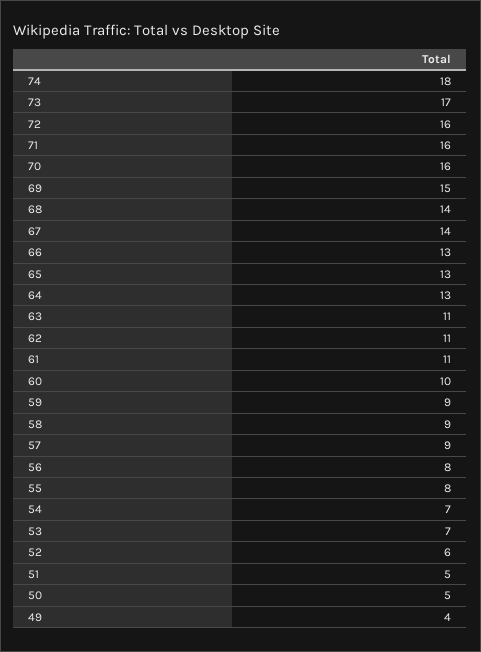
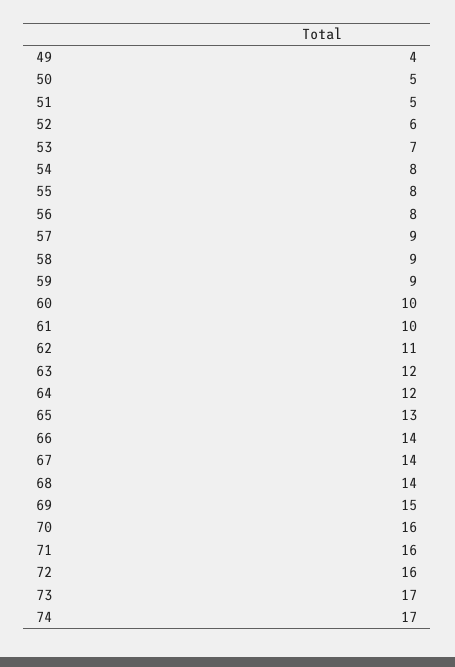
  {
-   "74": 18,
+   "74": 17,
    "73": 17,
    "72": 16,
    "71": 16,
    "70": 16,
    "69": 15,
    "68": 14,
    "67": 14,
-   "66": 13,
+   "66": 14,
    "65": 13,
-   "64": 13,
+   "64": 12,
-   "63": 11,
+   "63": 12,
    "62": 11,
-   "61": 11,
+   "61": 10,
    "60": 10,
    "59": 9,
    "58": 9,
    "57": 9,
    "56": 8,
    "55": 8,
-   "54": 7,
+   "54": 8,
    "53": 7,
    "52": 6,
    "51": 5,
    "50": 5,
    "49": 4
  }

